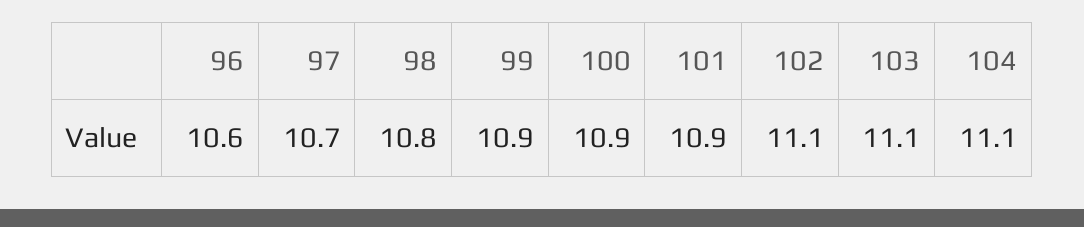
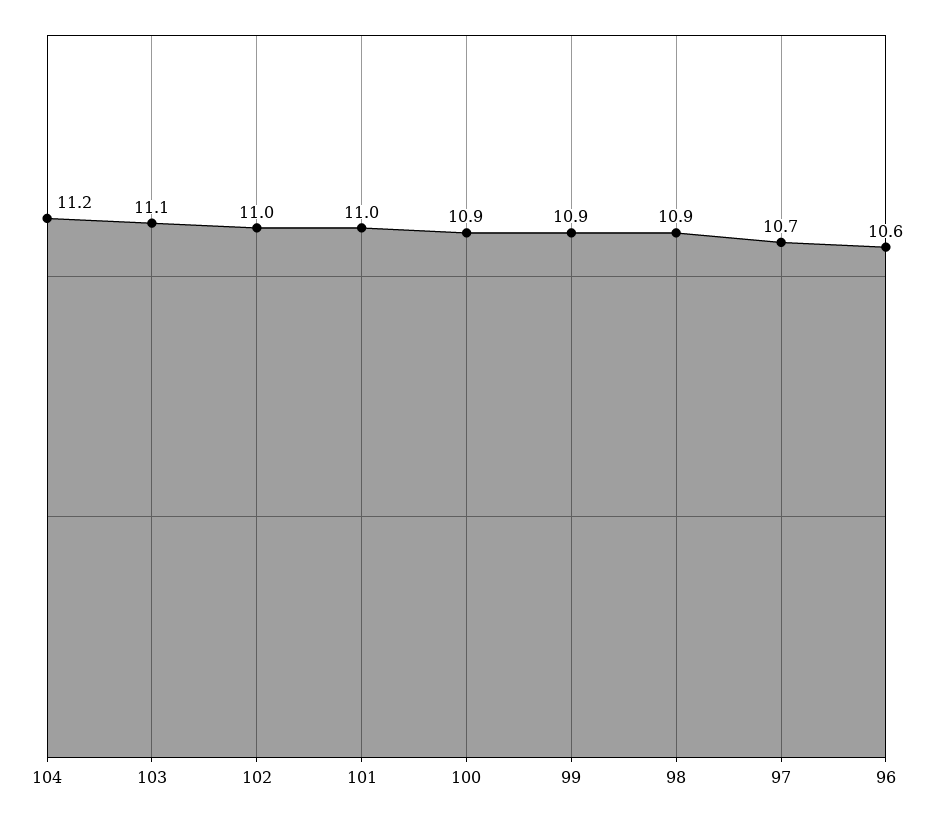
  {
    "96": 10.6,
    "97": 10.7,
-   "98": 10.8,
+   "98": 10.9,
    "99": 10.9,
    "100": 10.9,
-   "101": 10.9,
+   "101": 11,
-   "102": 11.1,
+   "102": 11,
    "103": 11.1,
-   "104": 11.1
+   "104": 11.2
  }

